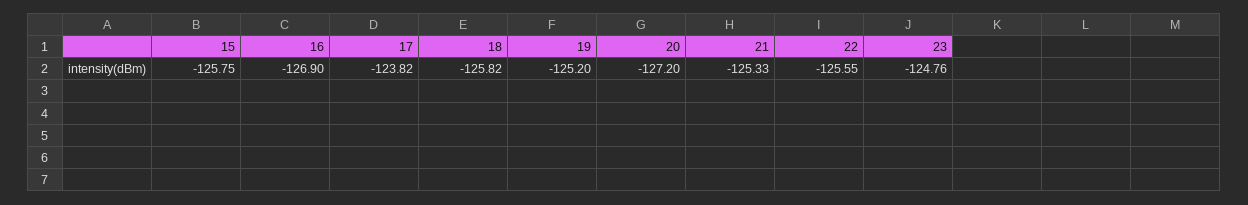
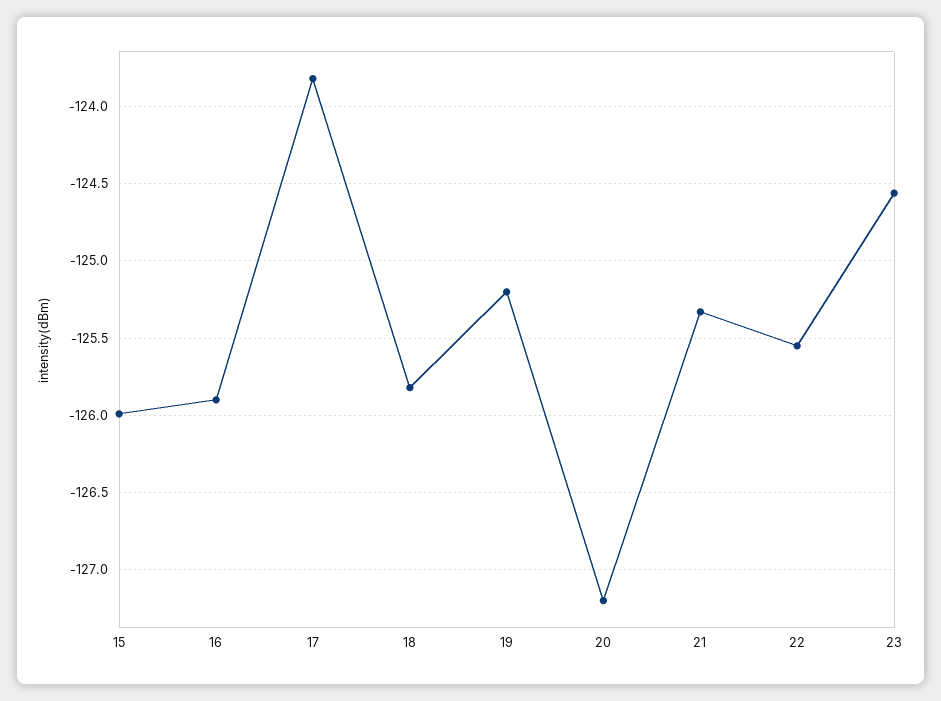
  {
-   "15": -125.75,
+   "15": -126,
-   "16": -126.9,
+   "16": -125.9,
    "17": -123.82,
    "18": -125.82,
    "19": -125.2,
    "20": -127.2,
    "21": -125.33,
    "22": -125.55,
-   "23": -124.76
+   "23": -124.55
  }

